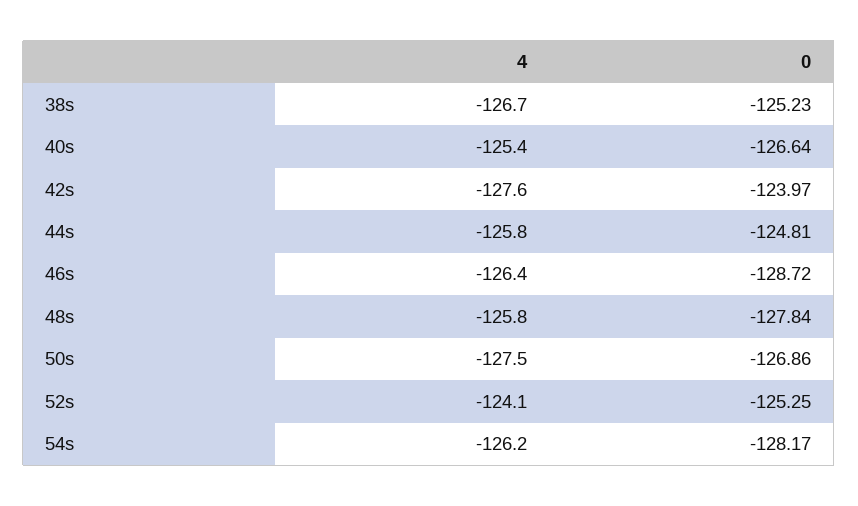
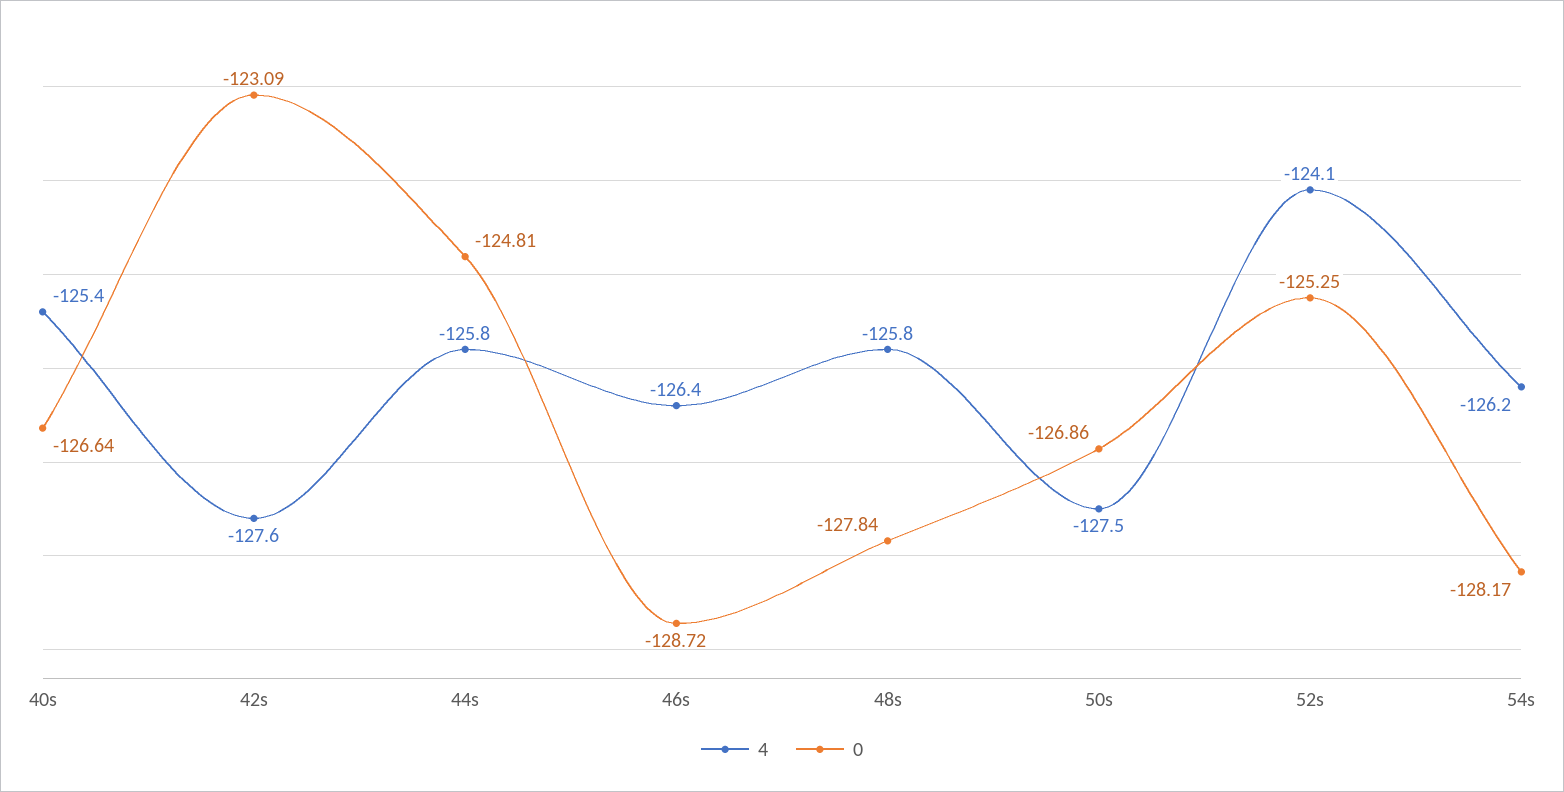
  {
    "4": {
-     "38s": -126.7,
      "40s": -125.4,
      "42s": -127.6,
      "44s": -125.8,
      "46s": -126.4,
      "48s": -125.8,
      "50s": -127.5,
      "52s": -124.1,
      "54s": -126.2
    },
    "0": {
-     "38s": -125.23,
      "40s": -126.64,
-     "42s": -123.97,
+     "42s": -123.09,
      "44s": -124.81,
      "46s": -128.72,
      "48s": -127.84,
      "50s": -126.86,
      "52s": -125.25,
      "54s": -128.17
    }
  }

